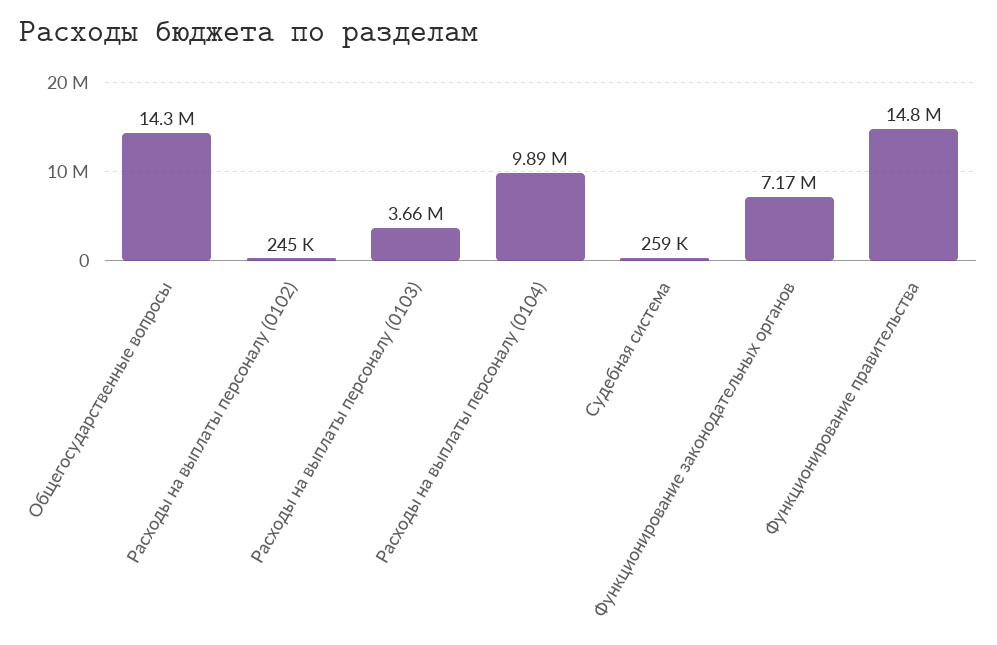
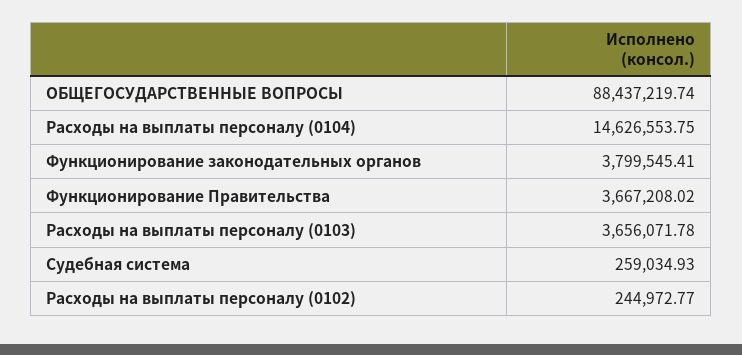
  {
-   "Общегосударственные вопросы": 14300000,
+   "Общегосударственные вопросы": 88437219.74,
    "Расходы на выплаты персоналу (0102)": 244972.77,
    "Расходы на выплаты персоналу (0103)": 3656071.78,
-   "Расходы на выплаты персоналу (0104)": 9890000,
+   "Расходы на выплаты персоналу (0104)": 14626553.75,
    "Судебная система": 259034.93,
-   "Функционирование законодательных органов": 7170000,
+   "Функционирование законодательных органов": 3799545.41,
-   "Функционирование правительства": 14800000
+   "Функционирование правительства": 3667208.02
  }

